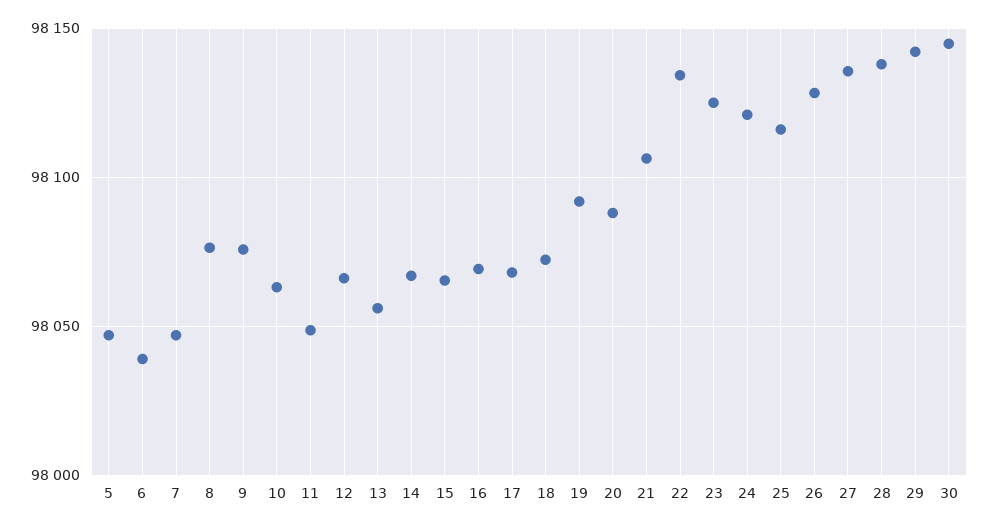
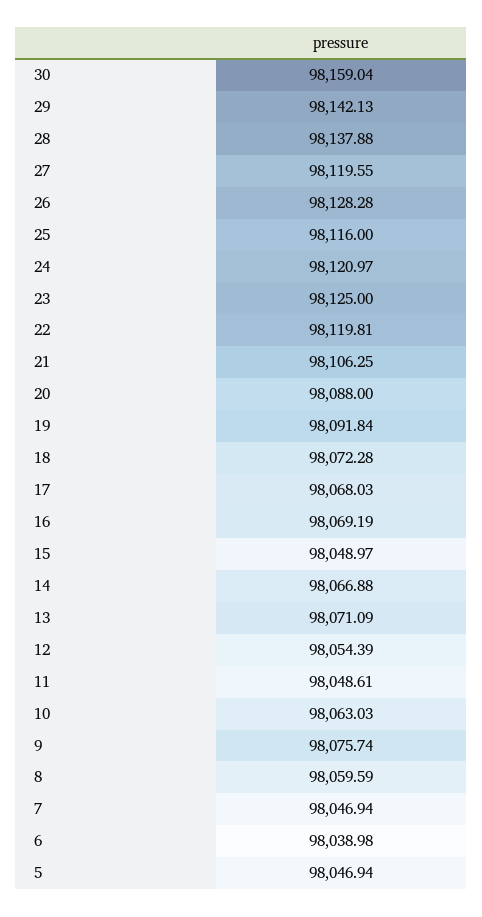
  {
    "5": 98046.94,
    "6": 98038.98,
    "7": 98046.94,
-   "8": 98075,
+   "8": 98059.59,
    "9": 98075.74,
    "10": 98063.03,
    "11": 98048.61,
-   "12": 98065,
+   "12": 98054.39,
-   "13": 98055,
+   "13": 98071.09,
    "14": 98066.88,
-   "15": 98065,
+   "15": 98048.97,
    "16": 98069.19,
    "17": 98068.03,
    "18": 98072.28,
    "19": 98091.84,
    "20": 98088,
    "21": 98106.25,
-   "22": 98135,
+   "22": 98119.81,
    "23": 98125,
    "24": 98120.97,
    "25": 98116,
    "26": 98128.28,
-   "27": 98135,
+   "27": 98119.55,
    "28": 98137.88,
    "29": 98142.13,
-   "30": 98145
+   "30": 98159.04
  }

